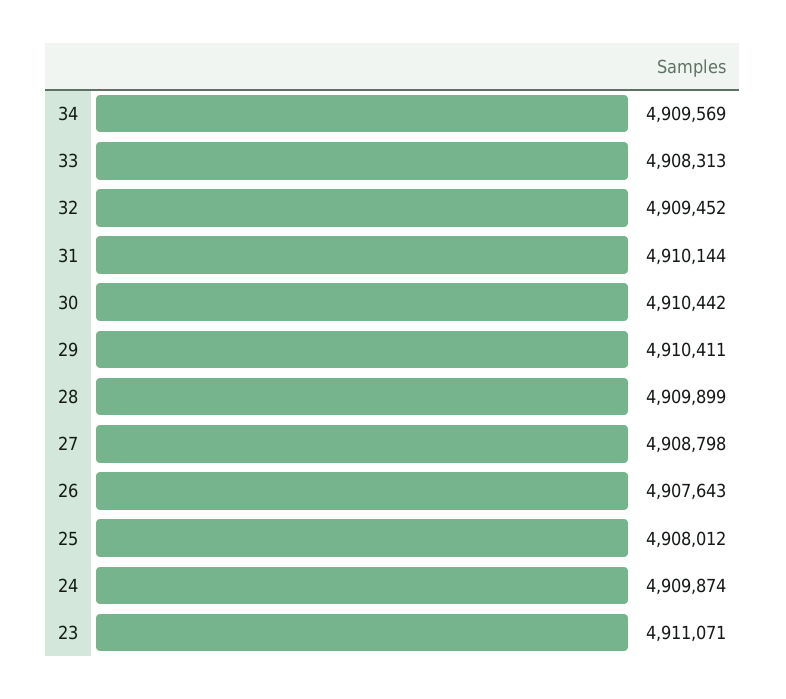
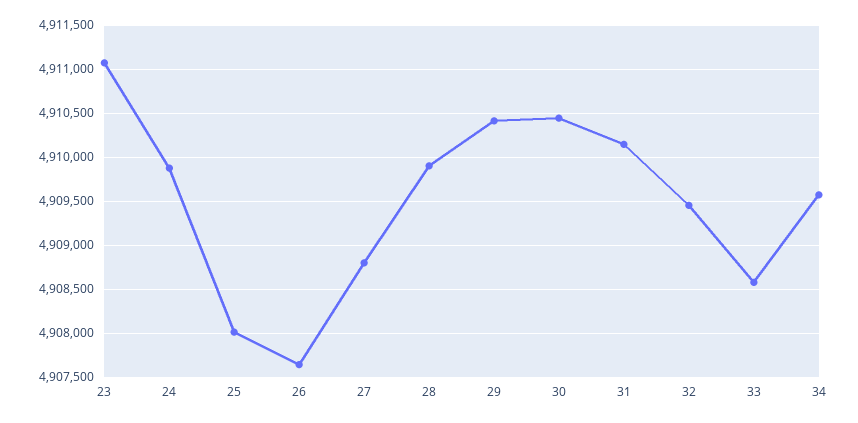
  {
    "34": 4909569,
-   "33": 4908313,
+   "33": 4908600,
    "32": 4909452,
    "31": 4910144,
    "30": 4910442,
    "29": 4910411,
    "28": 4909899,
    "27": 4908798,
    "26": 4907643,
    "25": 4908012,
    "24": 4909874,
    "23": 4911071
  }

